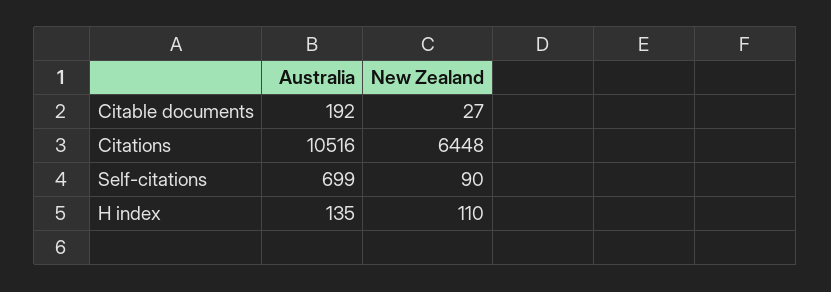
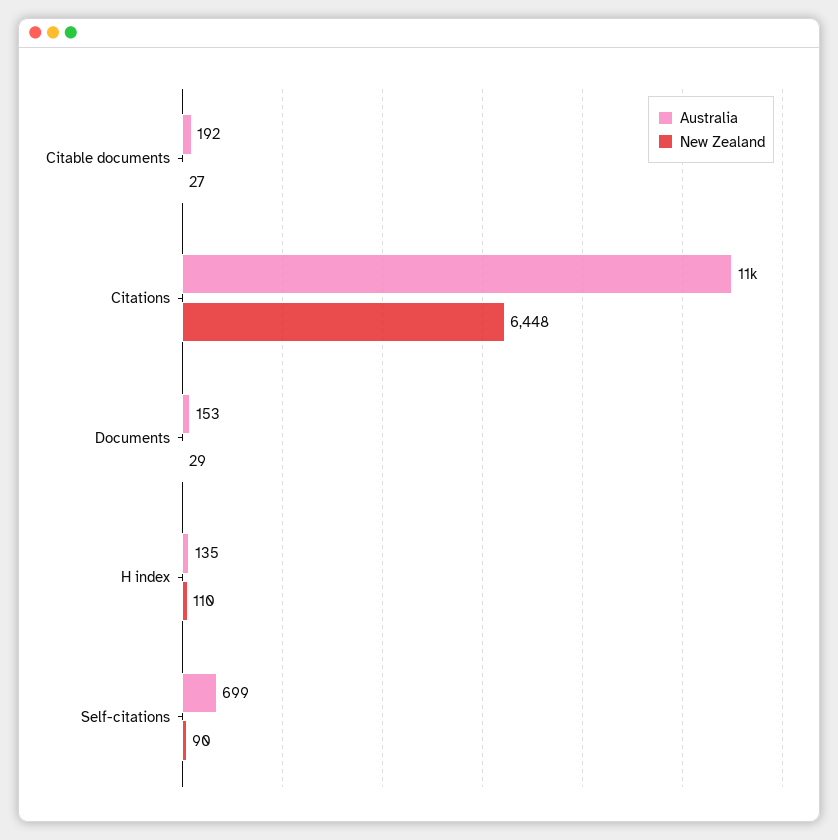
  {
    "Australia": {
      "Citable documents": 192,
      "Citations": 10516,
      "Self-citations": 699,
-     "H index": 135
+     "H index": 135,
+     "Documents": 153
    },
    "New Zealand": {
      "Citable documents": 27,
      "Citations": 6448,
      "Self-citations": 90,
-     "H index": 110
+     "H index": 110,
+     "Documents": 29
    }
  }

